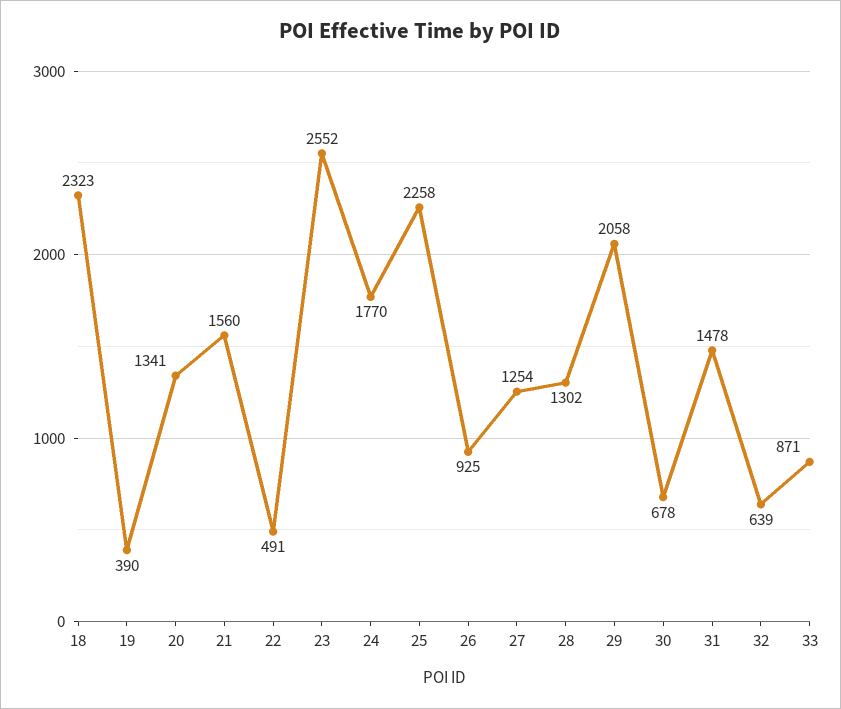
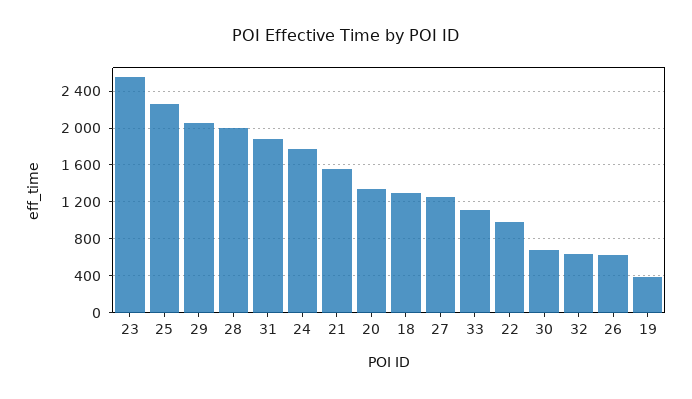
  {
-   "18": 2323,
+   "18": 1300,
    "19": 390,
    "20": 1341,
    "21": 1560,
-   "22": 491,
+   "22": 1000,
    "23": 2552,
    "24": 1770,
    "25": 2258,
-   "26": 925,
+   "26": 600,
    "27": 1254,
-   "28": 1302,
+   "28": 2000,
    "29": 2058,
    "30": 678,
-   "31": 1478,
+   "31": 1900,
    "32": 639,
-   "33": 871
+   "33": 1100
  }

